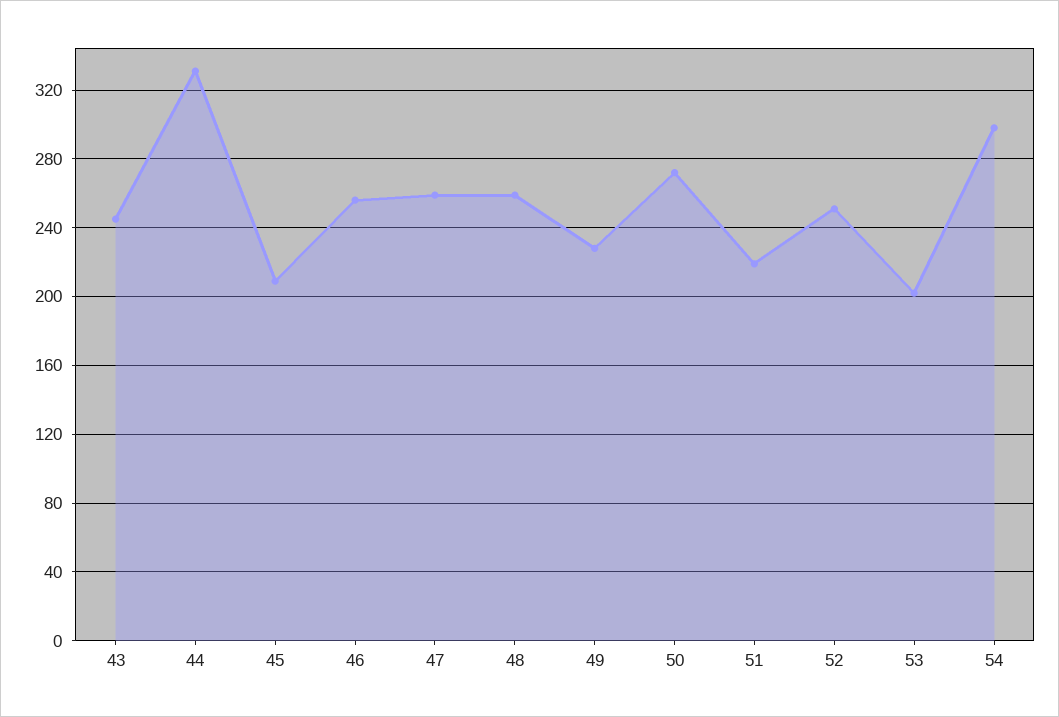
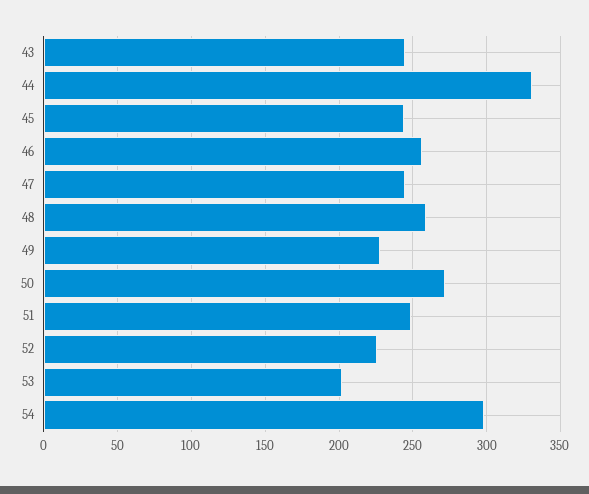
  {
    "43": 245,
    "44": 330,
-   "45": 210,
+   "45": 245,
    "46": 255,
-   "47": 260,
+   "47": 245,
    "48": 260,
    "49": 230,
    "50": 270,
-   "51": 220,
+   "51": 250,
-   "52": 250,
+   "52": 225,
    "53": 200,
    "54": 300
  }

